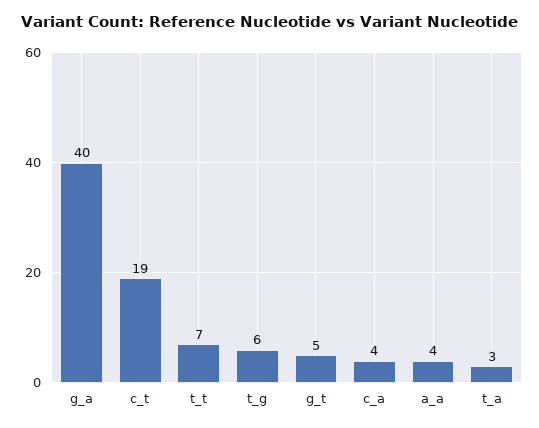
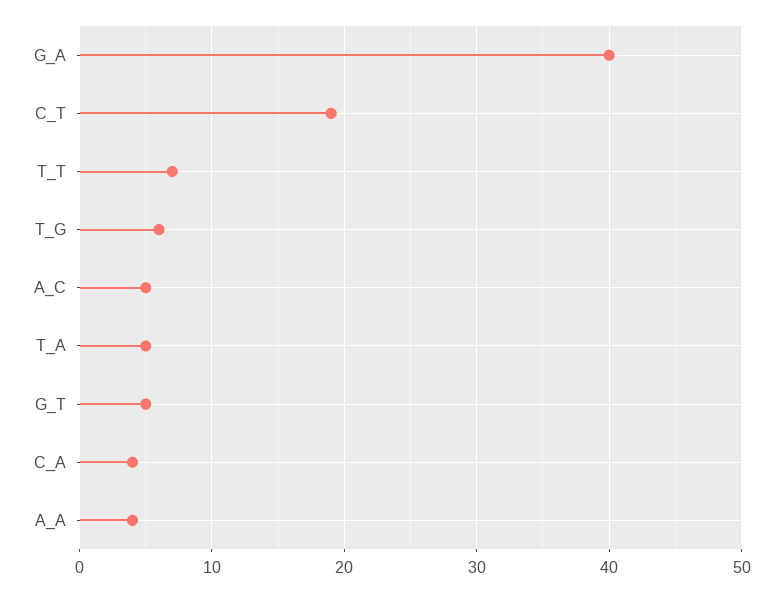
  {
    "g_a": 40,
    "c_t": 19,
    "t_t": 7,
    "t_g": 6,
    "g_t": 5,
    "c_a": 4,
    "a_a": 4,
-   "t_a": 3
+   "t_a": 5,
+   "A_C": 5
  }

